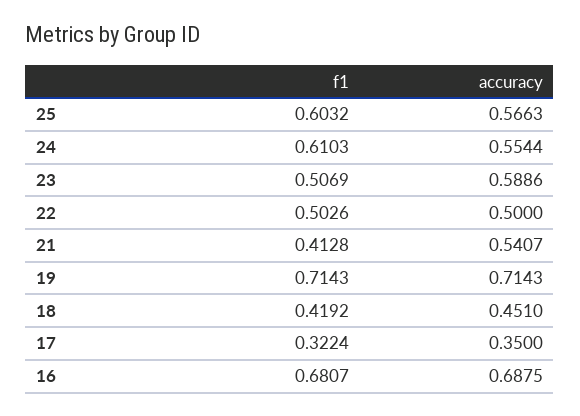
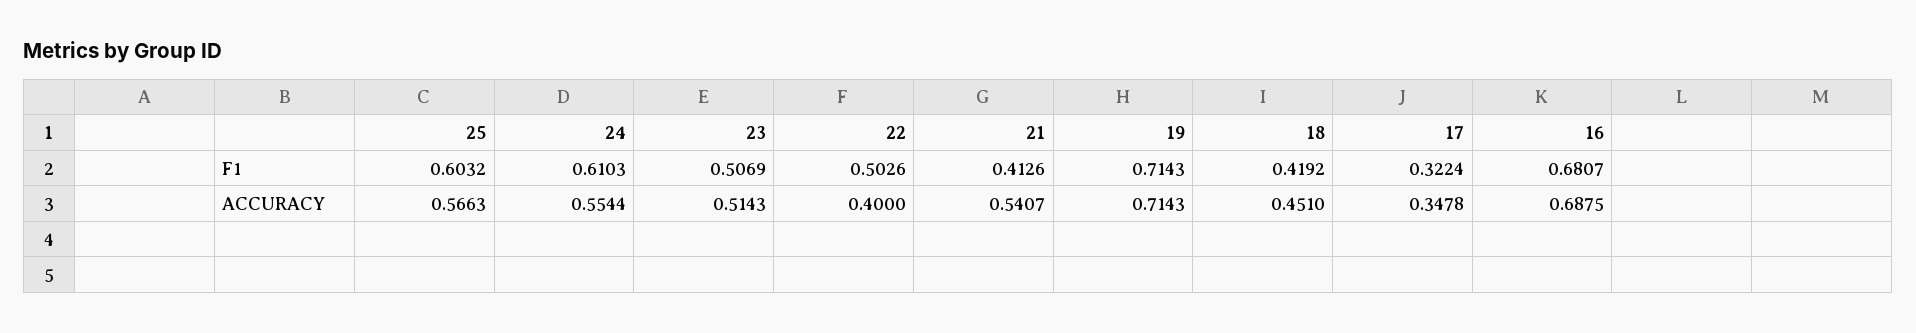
  {
    "f1": {
      "25": 0.6032,
      "24": 0.6103,
      "23": 0.5069,
      "22": 0.5026,
-     "21": 0.4128,
+     "21": 0.4126,
      "19": 0.7143,
      "18": 0.4192,
      "17": 0.3224,
      "16": 0.6807
    },
    "accuracy": {
      "25": 0.5663,
      "24": 0.5544,
-     "23": 0.5886,
+     "23": 0.5143,
-     "22": 0.5,
+     "22": 0.4,
      "21": 0.5407,
      "19": 0.7143,
      "18": 0.451,
-     "17": 0.35,
+     "17": 0.3478,
      "16": 0.6875
    }
  }

